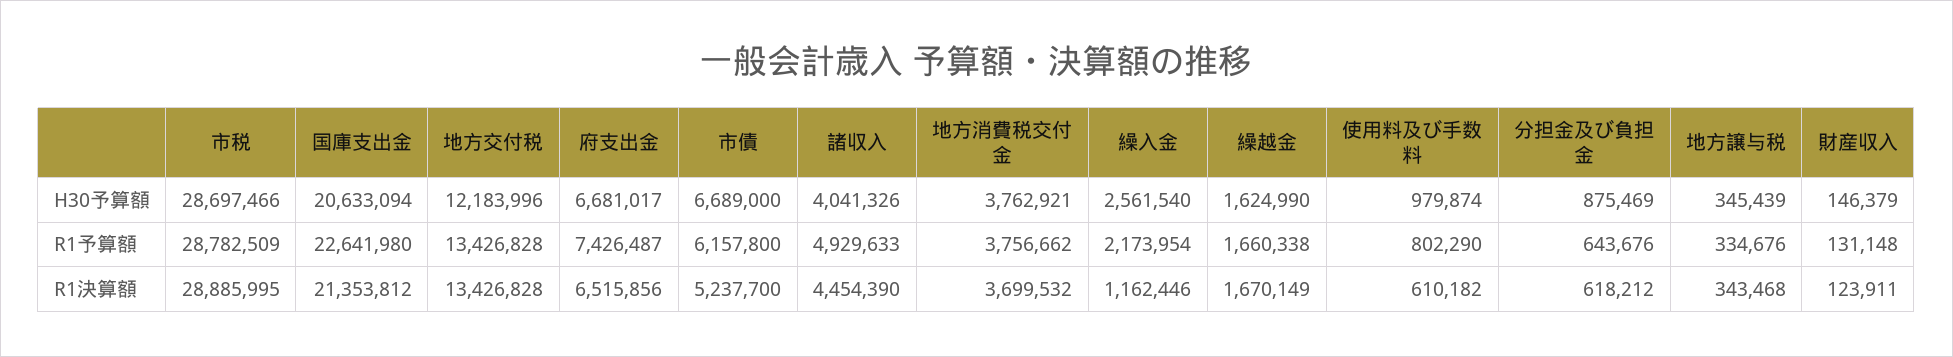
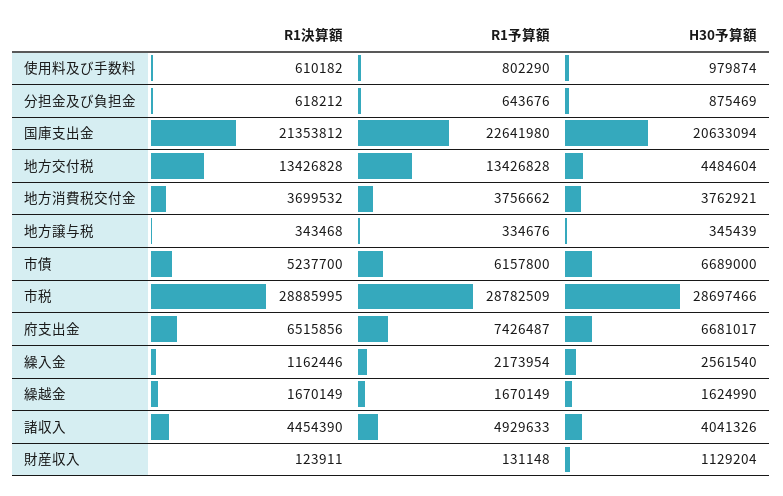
  {
    "市税": {
      "H30予算額": 28697466,
      "R1予算額": 28782509,
      "R1決算額": 28885995
    },
    "国庫支出金": {
      "H30予算額": 20633094,
      "R1予算額": 22641980,
      "R1決算額": 21353812
    },
    "地方交付税": {
-     "H30予算額": 12183996,
+     "H30予算額": 4484604,
      "R1予算額": 13426828,
      "R1決算額": 13426828
    },
    "府支出金": {
      "H30予算額": 6681017,
      "R1予算額": 7426487,
      "R1決算額": 6515856
    },
    "市債": {
      "H30予算額": 6689000,
      "R1予算額": 6157800,
      "R1決算額": 5237700
    },
    "諸収入": {
      "H30予算額": 4041326,
      "R1予算額": 4929633,
      "R1決算額": 4454390
    },
    "地方消費税交付金": {
      "H30予算額": 3762921,
      "R1予算額": 3756662,
      "R1決算額": 3699532
    },
    "繰入金": {
      "H30予算額": 2561540,
      "R1予算額": 2173954,
      "R1決算額": 1162446
    },
    "繰越金": {
      "H30予算額": 1624990,
-     "R1予算額": 1660338,
+     "R1予算額": 1670149,
      "R1決算額": 1670149
    },
    "使用料及び手数料": {
      "H30予算額": 979874,
      "R1予算額": 802290,
      "R1決算額": 610182
    },
    "分担金及び負担金": {
      "H30予算額": 875469,
      "R1予算額": 643676,
      "R1決算額": 618212
    },
    "地方譲与税": {
      "H30予算額": 345439,
      "R1予算額": 334676,
      "R1決算額": 343468
    },
    "財産収入": {
-     "H30予算額": 146379,
+     "H30予算額": 1129204,
      "R1予算額": 131148,
      "R1決算額": 123911
    }
  }

